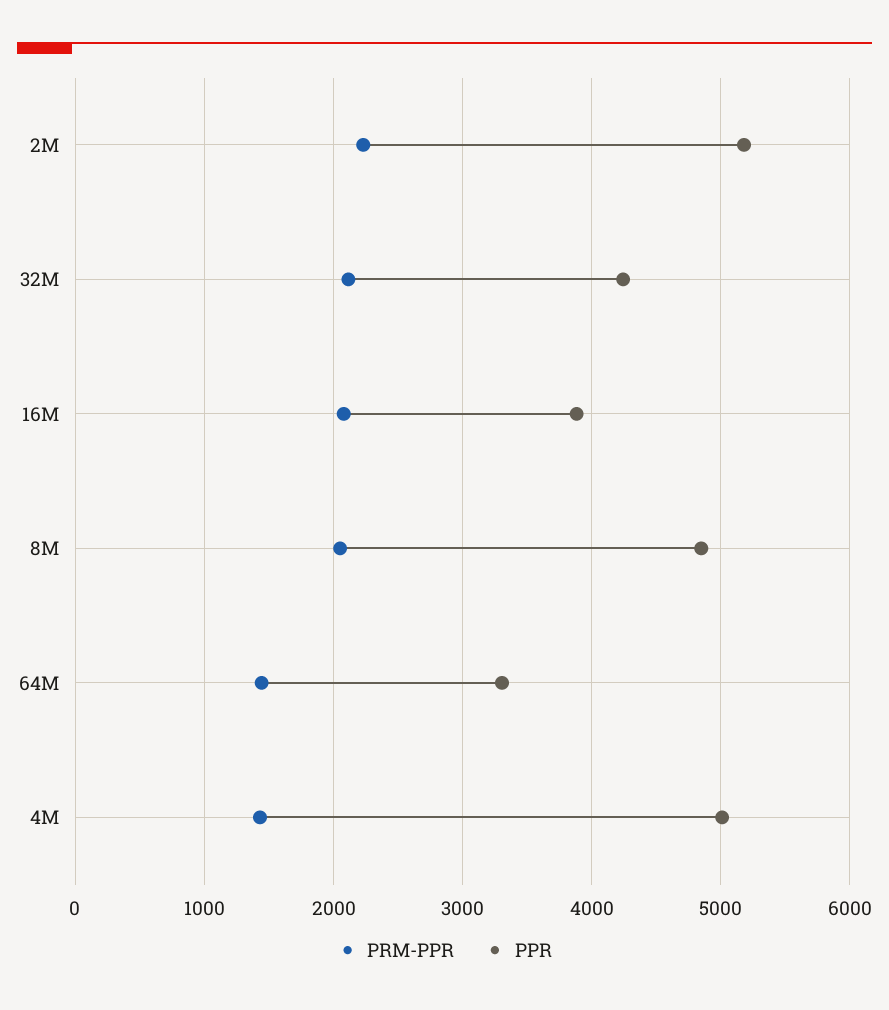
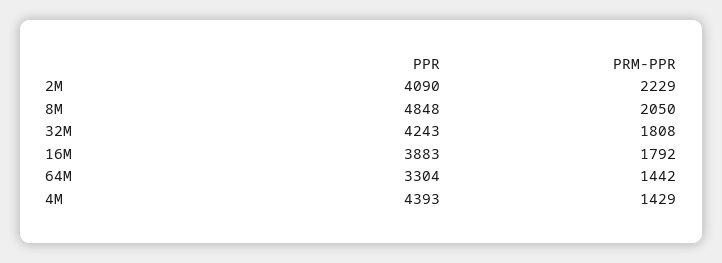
  {
    "PRM-PPR": {
      "2M": 2229,
-     "32M": 2100,
+     "32M": 1808,
-     "16M": 2100,
+     "16M": 1792,
      "8M": 2050,
      "64M": 1442,
      "4M": 1429
    },
    "PPR": {
-     "2M": 5200,
+     "2M": 4090,
      "32M": 4243,
      "16M": 3883,
      "8M": 4848,
      "64M": 3304,
-     "4M": 5000
+     "4M": 4393
    }
  }

